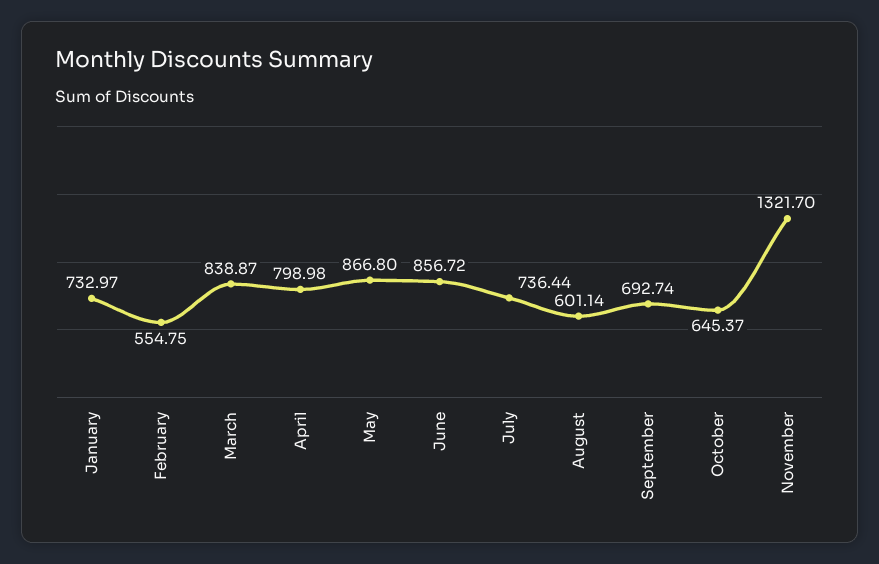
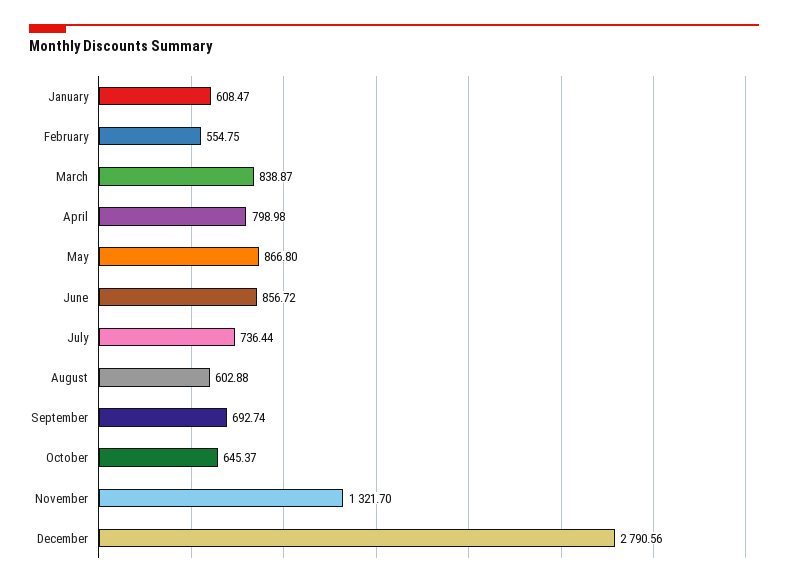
  {
-   "January": 732.97,
+   "January": 608.47,
    "February": 554.75,
    "March": 838.87,
    "April": 798.98,
    "May": 866.8,
    "June": 856.72,
    "July": 736.44,
-   "August": 601.14,
+   "August": 602.88,
    "September": 692.74,
    "October": 645.37,
-   "November": 1321.7
+   "November": 1321.7,
+   "December": 2790.56
  }

